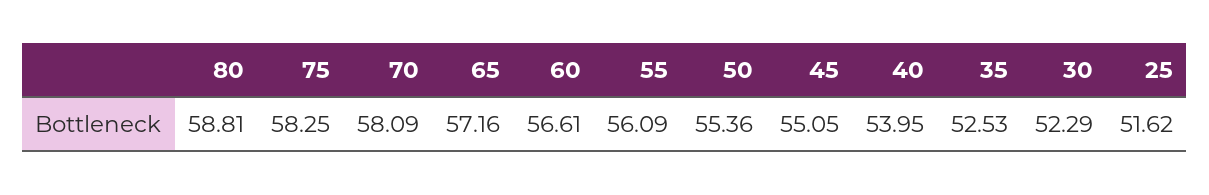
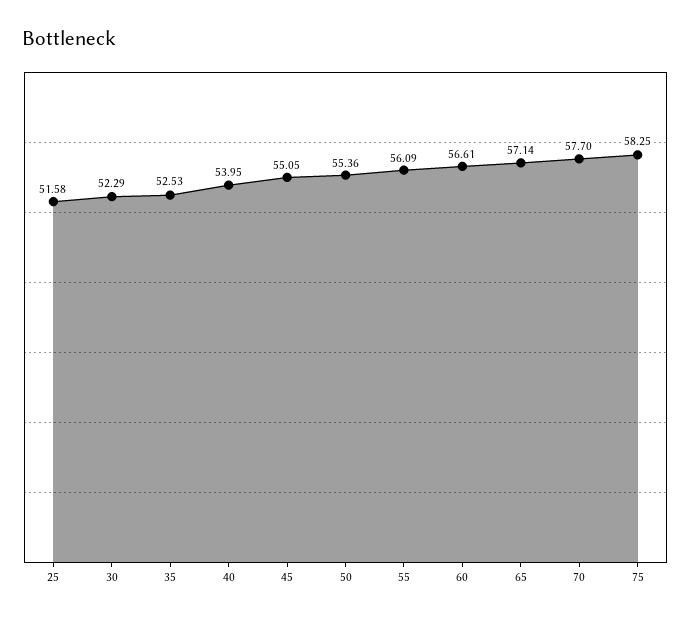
  {
-   "80": 58.81,
    "75": 58.25,
-   "70": 58.09,
+   "70": 57.7,
-   "65": 57.16,
+   "65": 57.14,
    "60": 56.61,
    "55": 56.09,
    "50": 55.36,
    "45": 55.05,
    "40": 53.95,
    "35": 52.53,
    "30": 52.29,
-   "25": 51.62
+   "25": 51.58
  }

